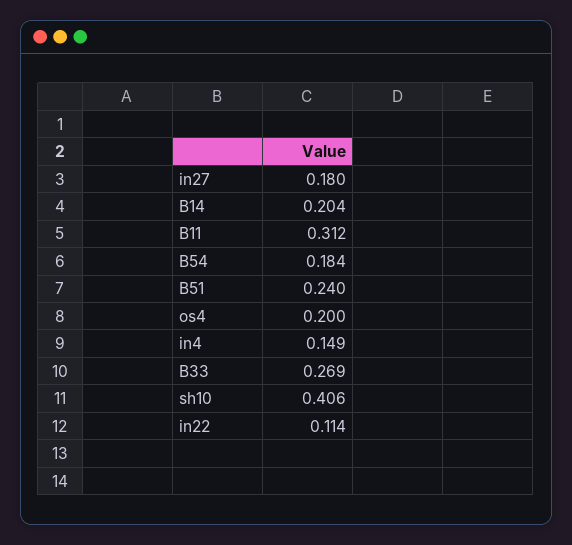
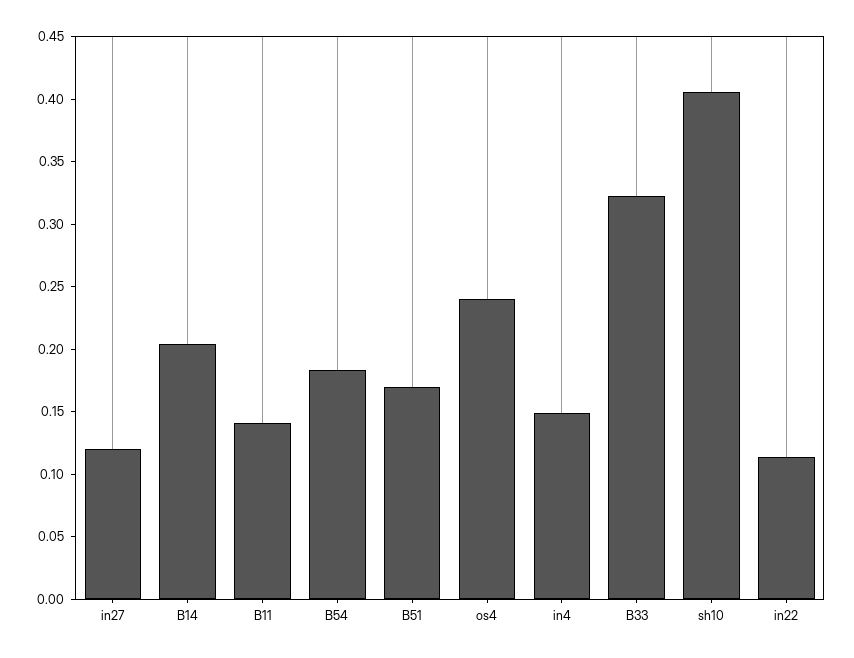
  {
-   "in27": 0.18,
+   "in27": 0.12,
    "B14": 0.204,
-   "B11": 0.312,
+   "B11": 0.14,
    "B54": 0.184,
-   "B51": 0.24,
+   "B51": 0.17,
-   "os4": 0.2,
+   "os4": 0.24,
    "in4": 0.149,
-   "B33": 0.269,
+   "B33": 0.32,
    "sh10": 0.406,
    "in22": 0.114
  }

